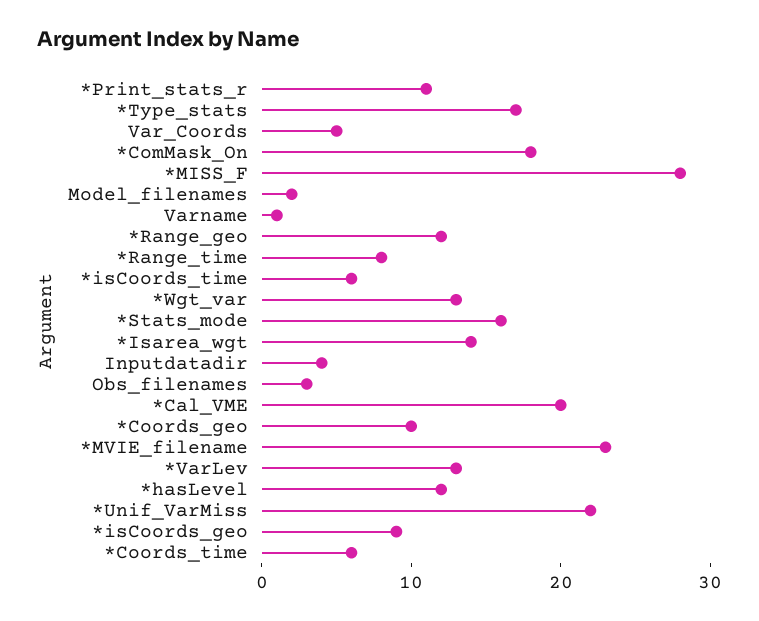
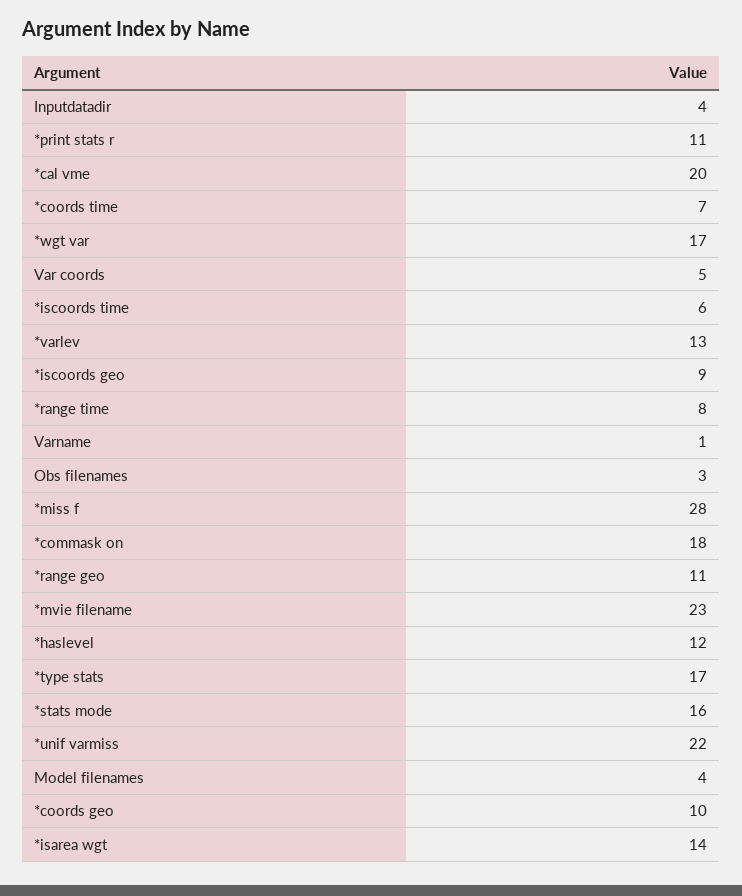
  {
    "*Print_stats_r": 11,
    "*Type_stats": 17,
    "Var_Coords": 5,
    "*ComMask_On": 18,
    "*MISS_F": 28,
-   "Model_filenames": 2,
+   "Model_filenames": 4,
    "Varname": 1,
-   "*Range_geo": 12,
+   "*Range_geo": 11,
    "*Range_time": 8,
    "*isCoords_time": 6,
-   "*Wgt_var": 13,
+   "*Wgt_var": 17,
    "*Stats_mode": 16,
    "*Isarea_wgt": 14,
    "Inputdatadir": 4,
    "Obs_filenames": 3,
    "*Cal_VME": 20,
    "*Coords_geo": 10,
    "*MVIE_filename": 23,
    "*VarLev": 13,
    "*hasLevel": 12,
    "*Unif_VarMiss": 22,
    "*isCoords_geo": 9,
-   "*Coords_time": 6
+   "*Coords_time": 7
  }

